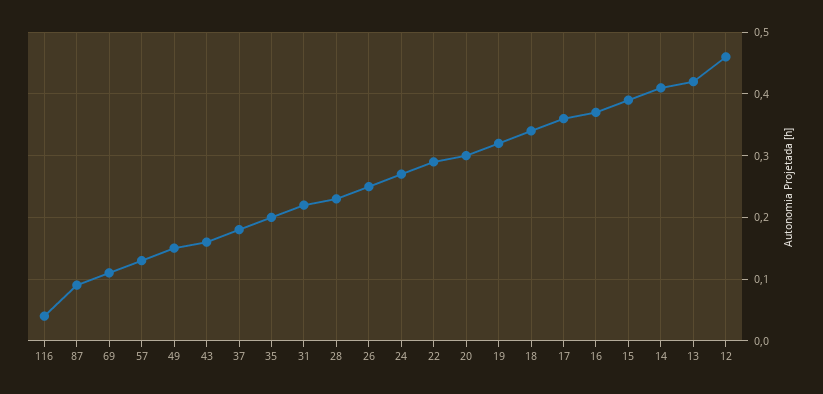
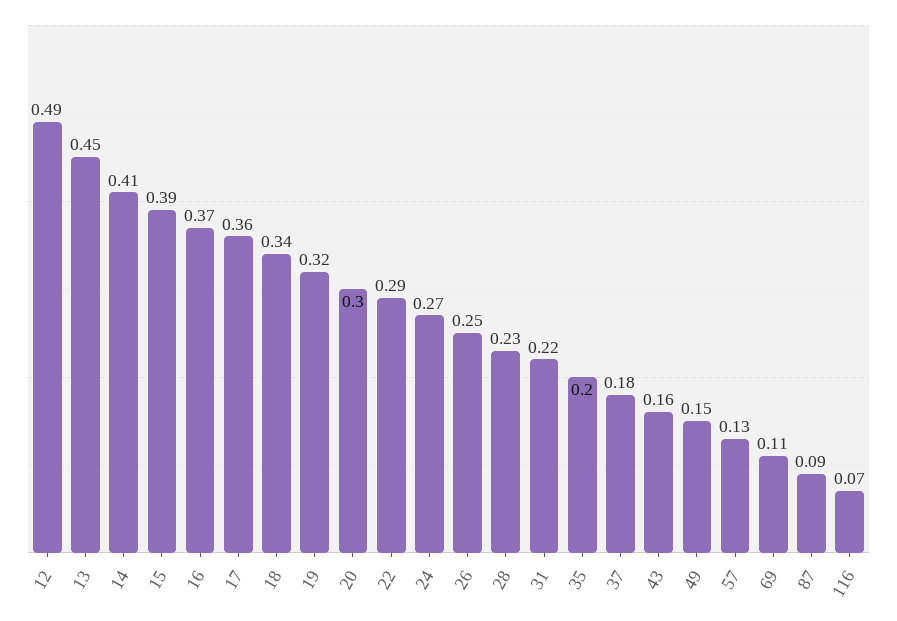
  {
-   "116": 0.04,
+   "116": 0.07,
    "87": 0.09,
    "69": 0.11,
    "57": 0.13,
    "49": 0.15,
    "43": 0.16,
    "37": 0.18,
    "35": 0.2,
    "31": 0.22,
    "28": 0.23,
    "26": 0.25,
    "24": 0.27,
    "22": 0.29,
    "20": 0.3,
    "19": 0.32,
    "18": 0.34,
    "17": 0.36,
    "16": 0.37,
    "15": 0.39,
    "14": 0.41,
-   "13": 0.42,
+   "13": 0.45,
-   "12": 0.46
+   "12": 0.49
  }

